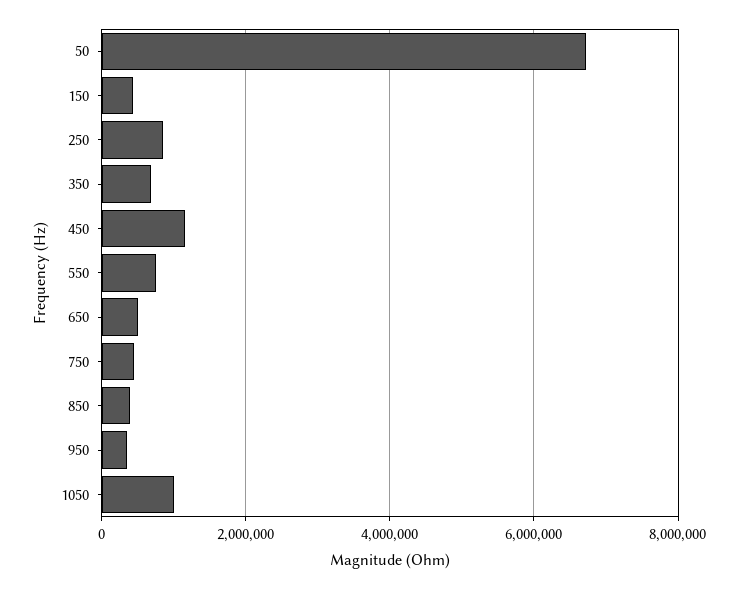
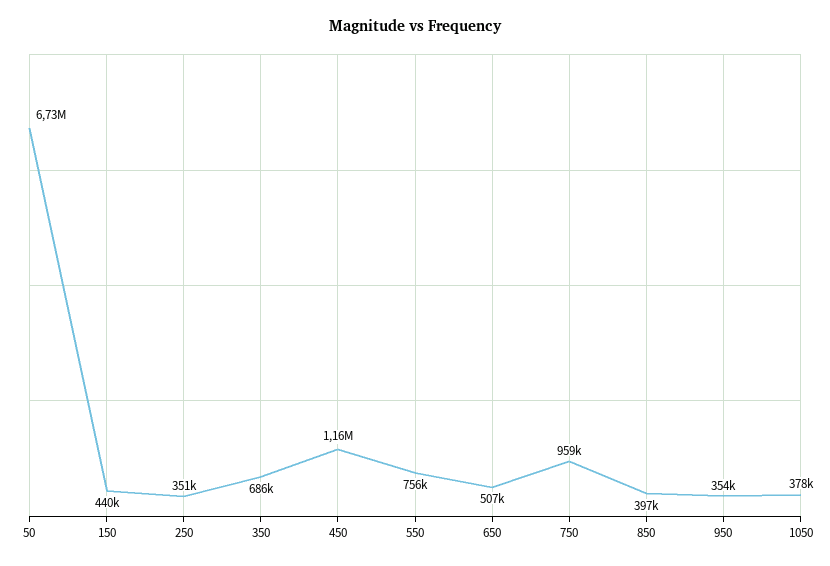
  {
    "50": 6730000,
    "150": 440000,
-   "250": 800000,
+   "250": 351000,
    "350": 686000,
    "450": 1160000,
    "550": 756000,
    "650": 507000,
-   "750": 400000,
+   "750": 959000,
    "850": 397000,
    "950": 354000,
-   "1050": 1000000
+   "1050": 378000
  }

